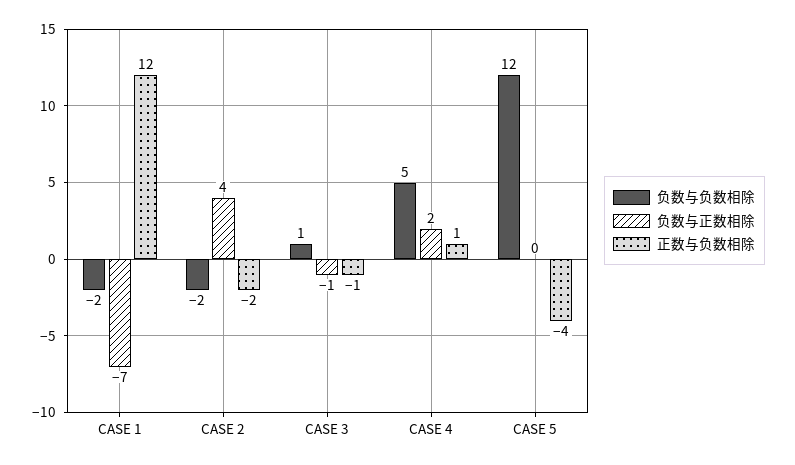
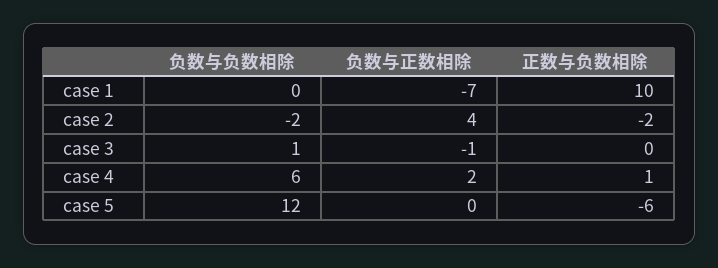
  {
    "负数与负数相除": {
-     "CASE 1": -2,
+     "CASE 1": 0,
      "CASE 2": -2,
      "CASE 3": 1,
-     "CASE 4": 5,
+     "CASE 4": 6,
      "CASE 5": 12
    },
    "负数与正数相除": {
      "CASE 1": -7,
      "CASE 2": 4,
      "CASE 3": -1,
      "CASE 4": 2,
      "CASE 5": 0
    },
    "正数与负数相除": {
-     "CASE 1": 12,
+     "CASE 1": 10,
      "CASE 2": -2,
-     "CASE 3": -1,
+     "CASE 3": 0,
      "CASE 4": 1,
-     "CASE 5": -4
+     "CASE 5": -6
    }
  }

